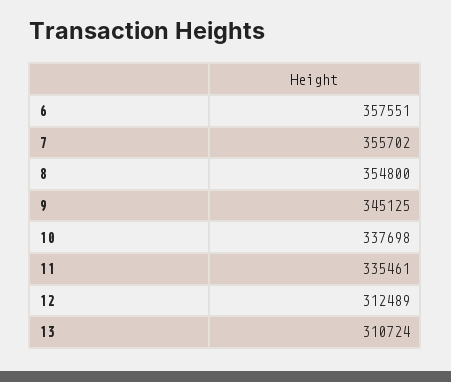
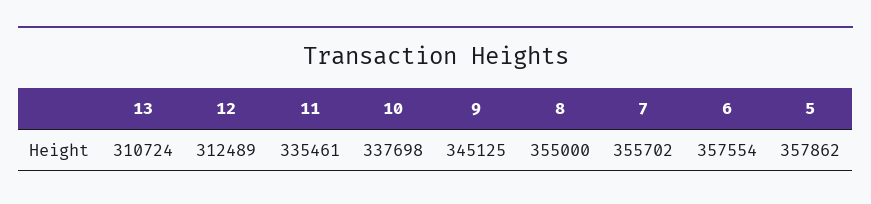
  {
-   "6": 357551,
+   "6": 357554,
    "7": 355702,
-   "8": 354800,
+   "8": 355000,
    "9": 345125,
    "10": 337698,
    "11": 335461,
    "12": 312489,
-   "13": 310724
+   "13": 310724,
+   "5": 357862
  }

